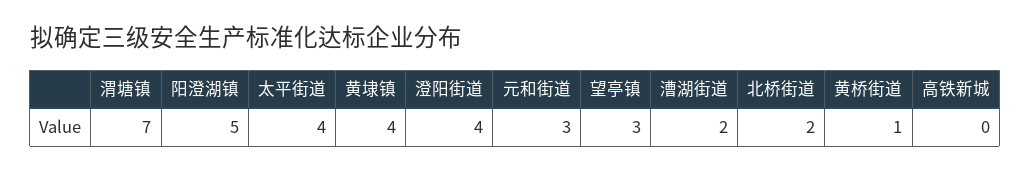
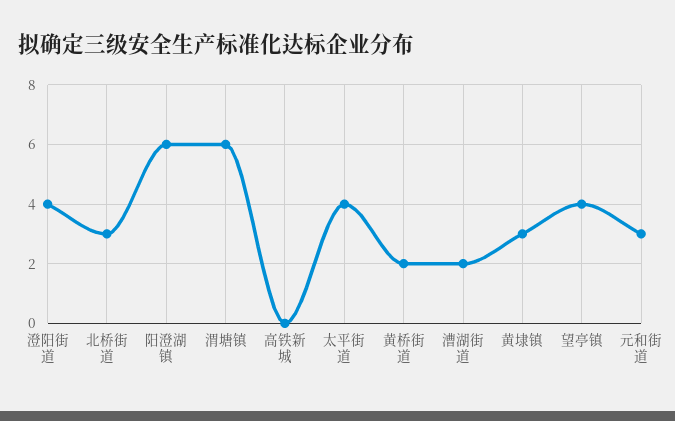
  {
-   "渭塘镇": 7,
+   "渭塘镇": 6,
-   "阳澄湖镇": 5,
+   "阳澄湖镇": 6,
    "太平街道": 4,
-   "黄埭镇": 4,
+   "黄埭镇": 3,
    "澄阳街道": 4,
    "元和街道": 3,
-   "望亭镇": 3,
+   "望亭镇": 4,
    "漕湖街道": 2,
-   "北桥街道": 2,
+   "北桥街道": 3,
-   "黄桥街道": 1,
+   "黄桥街道": 2,
    "高铁新城": 0
  }

